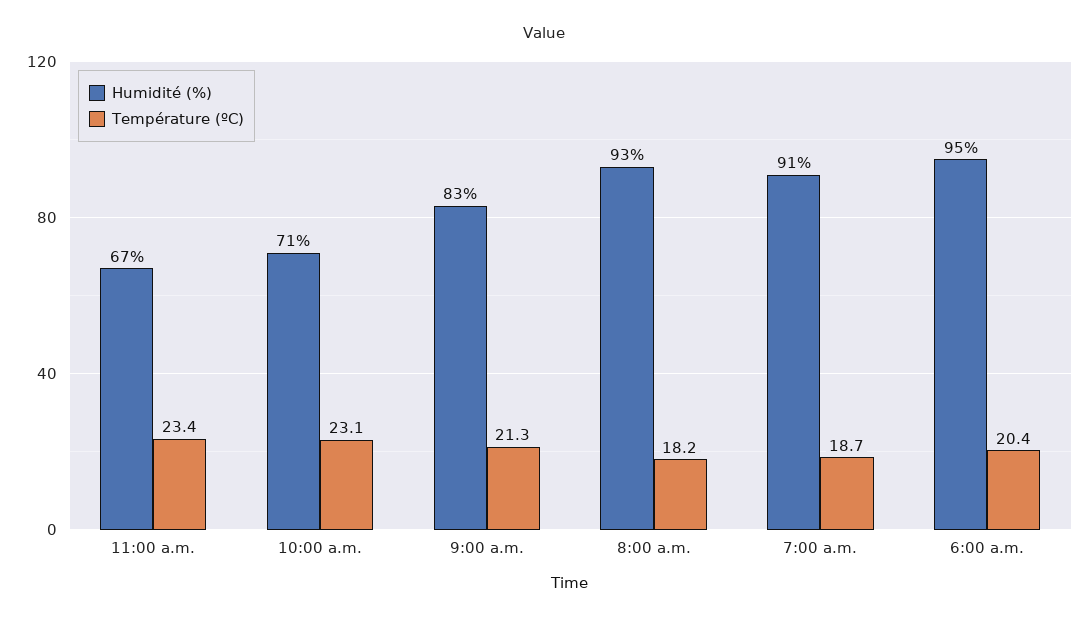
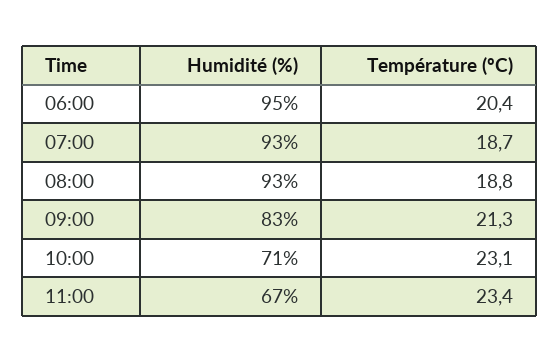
  {
    "Humidité (%)": {
      "11:00 a.m.": 67,
      "10:00 a.m.": 71,
      "9:00 a.m.": 83,
      "8:00 a.m.": 93,
-     "7:00 a.m.": 91,
+     "7:00 a.m.": 93,
      "6:00 a.m.": 95
    },
    "Température (ºC)": {
      "11:00 a.m.": 23.4,
      "10:00 a.m.": 23.1,
      "9:00 a.m.": 21.3,
-     "8:00 a.m.": 18.2,
+     "8:00 a.m.": 18.8,
      "7:00 a.m.": 18.7,
      "6:00 a.m.": 20.4
    }
  }

